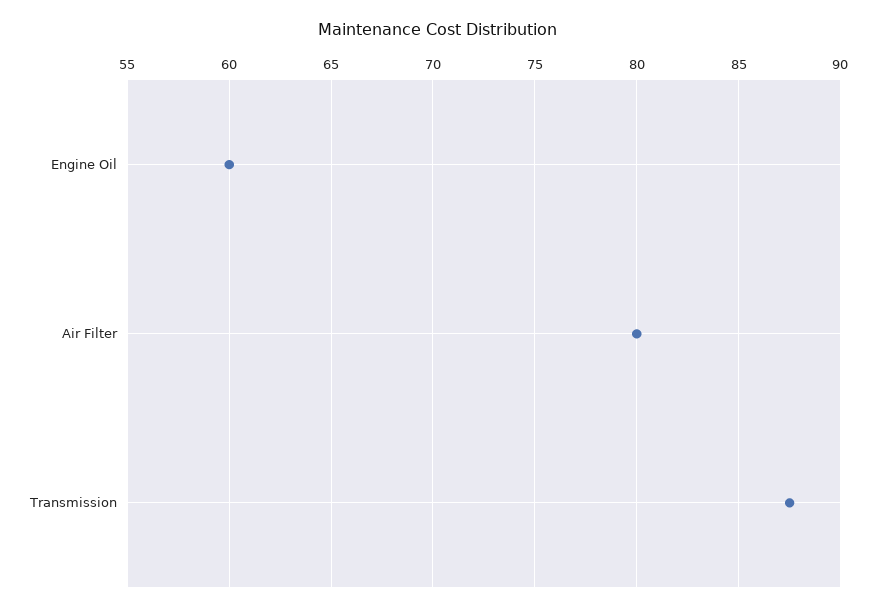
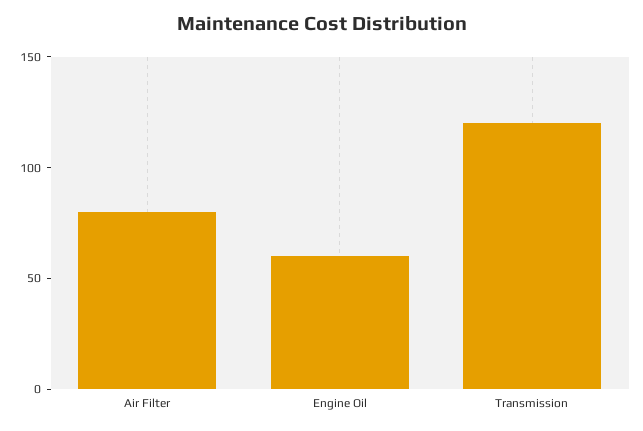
  {
    "Engine Oil": 60,
    "Air Filter": 80,
-   "Transmission": 87.5
+   "Transmission": 120
  }

